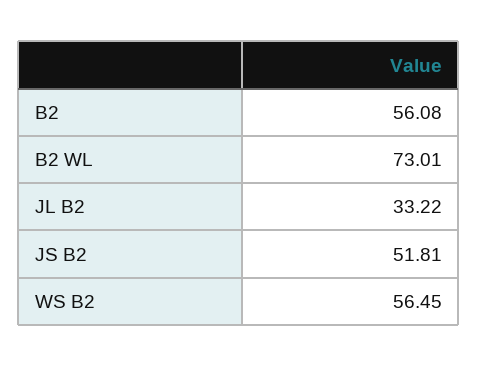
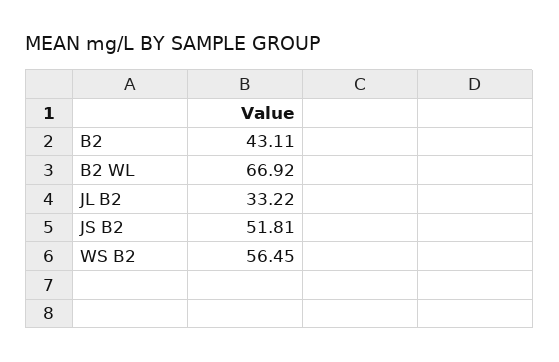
  {
-   "B2": 56.08,
+   "B2": 43.11,
-   "B2 WL": 73.01,
+   "B2 WL": 66.92,
    "JL B2": 33.22,
    "JS B2": 51.81,
    "WS B2": 56.45
  }

